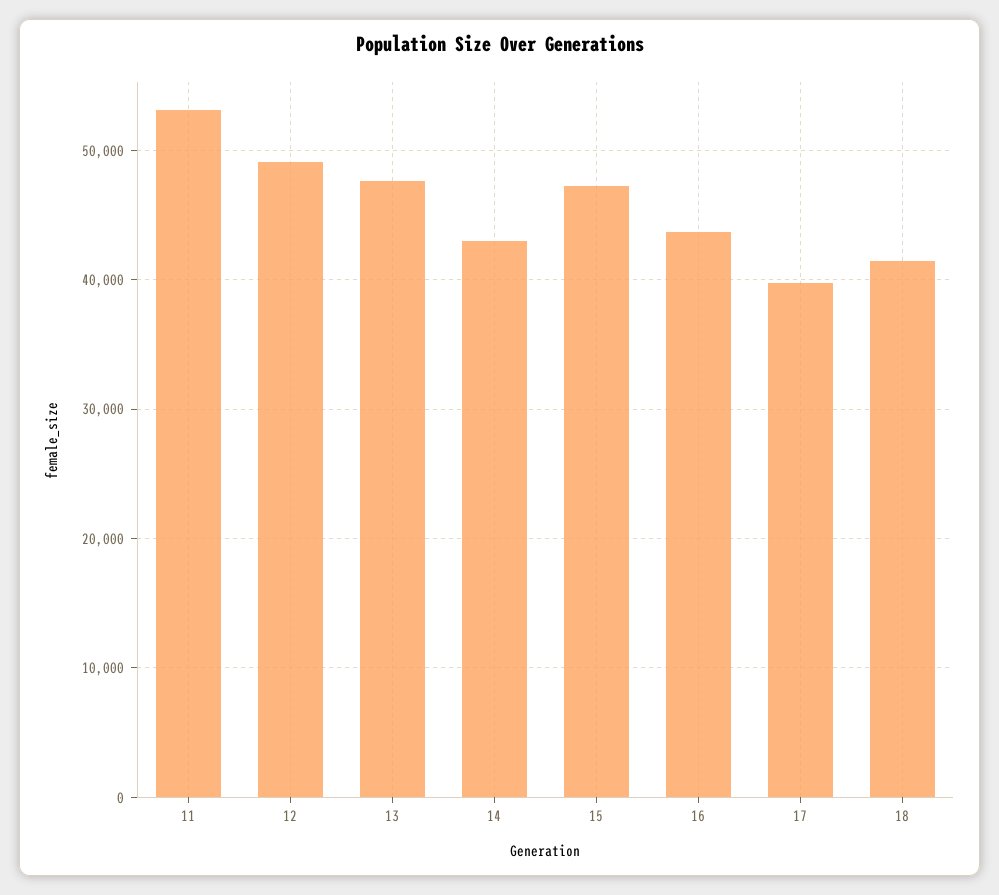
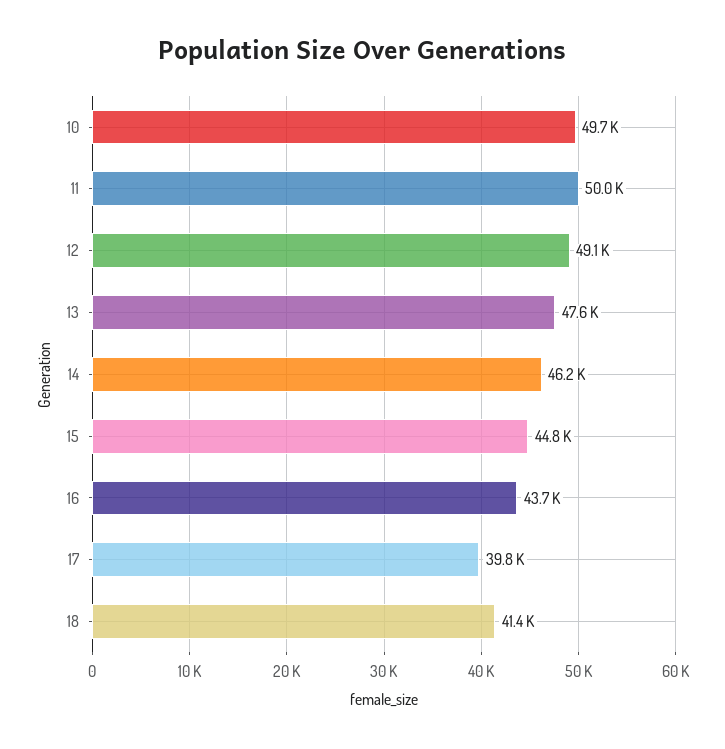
  {
-   "11": 53000,
+   "11": 50000,
    "12": 49100,
    "13": 47600,
-   "14": 43000,
+   "14": 46200,
-   "15": 47000,
+   "15": 44800,
    "16": 43700,
    "17": 39800,
-   "18": 41400
+   "18": 41400,
+   "10": 49700
  }

